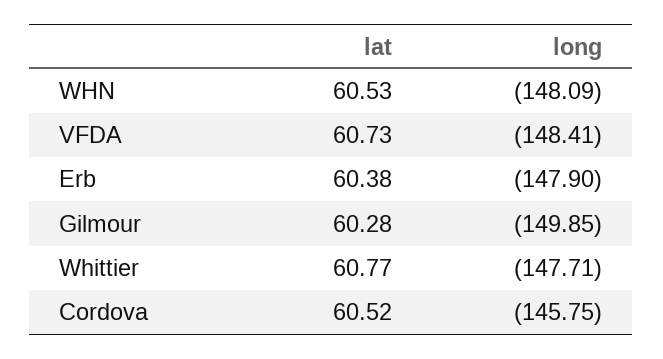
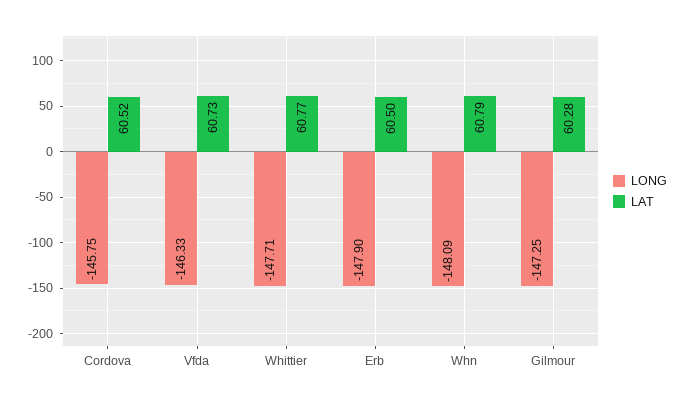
  {
    "lat": {
-     "WHN": 60.53,
+     "WHN": 60.79,
      "VFDA": 60.73,
-     "Erb": 60.38,
+     "Erb": 60.5,
      "Gilmour": 60.28,
      "Whittier": 60.77,
      "Cordova": 60.52
    },
    "long": {
      "WHN": -148.09,
-     "VFDA": -148.41,
+     "VFDA": -146.33,
      "Erb": -147.9,
-     "Gilmour": -149.85,
+     "Gilmour": -147.25,
      "Whittier": -147.71,
      "Cordova": -145.75
    }
  }

